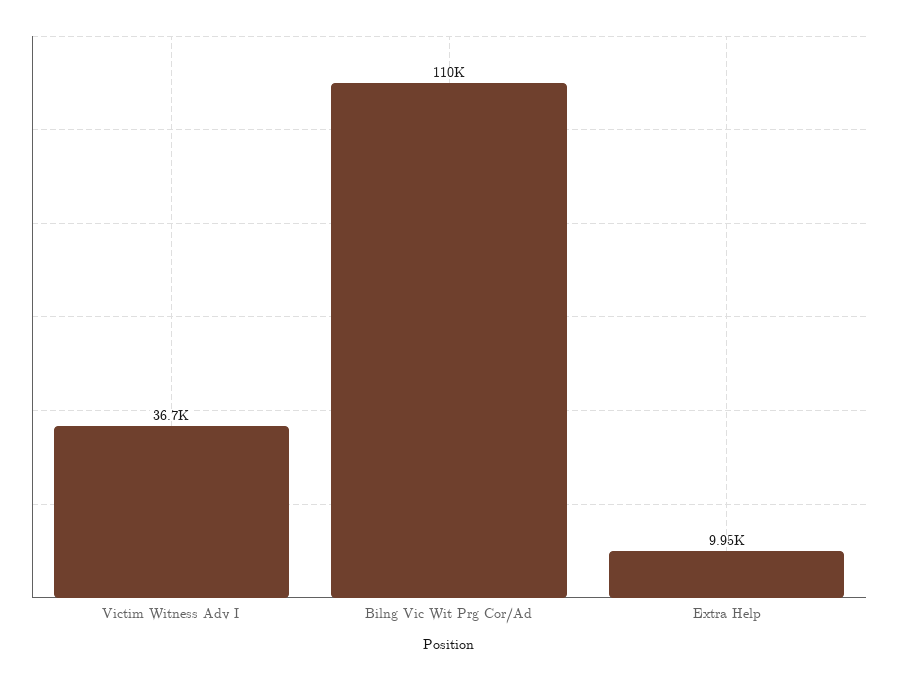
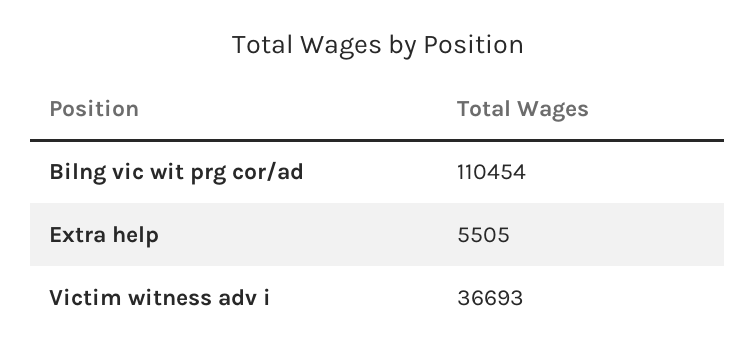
  {
    "Victim Witness Adv I": 36693,
    "Bilng Vic Wit Prg Cor/Ad": 110454,
-   "Extra Help": 9950
+   "Extra Help": 5505
  }

